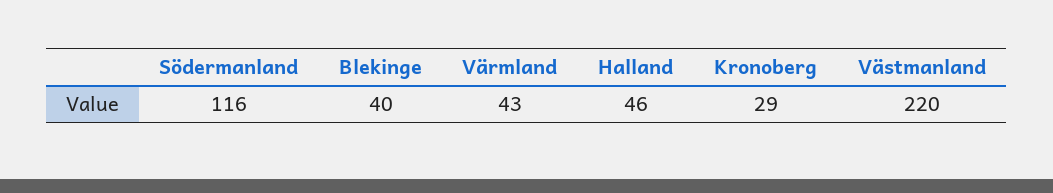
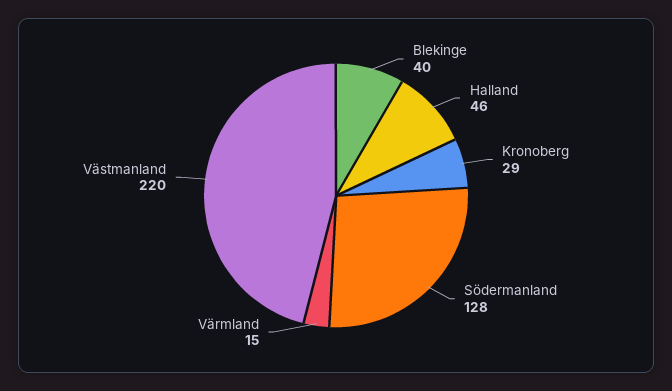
  {
-   "Södermanland": 116,
+   "Södermanland": 128,
    "Blekinge": 40,
-   "Värmland": 43,
+   "Värmland": 15,
    "Halland": 46,
    "Kronoberg": 29,
    "Västmanland": 220
  }

